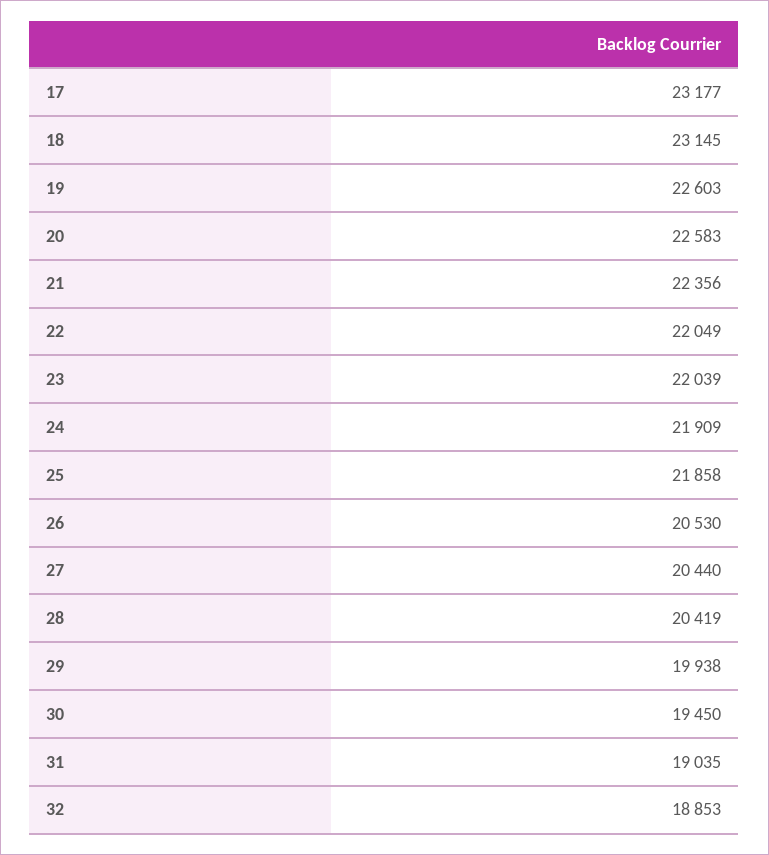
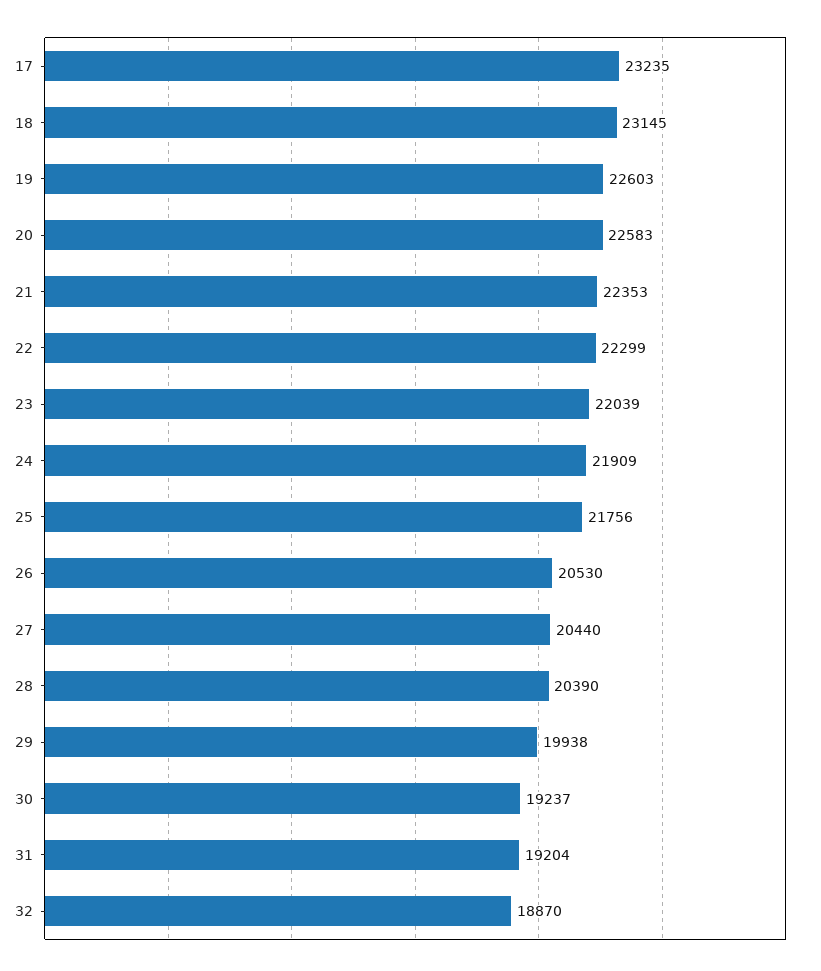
  {
-   "17": 23177,
+   "17": 23235,
    "18": 23145,
    "19": 22603,
    "20": 22583,
-   "21": 22356,
+   "21": 22353,
-   "22": 22049,
+   "22": 22299,
    "23": 22039,
    "24": 21909,
-   "25": 21858,
+   "25": 21756,
    "26": 20530,
    "27": 20440,
-   "28": 20419,
+   "28": 20390,
    "29": 19938,
-   "30": 19450,
+   "30": 19237,
-   "31": 19035,
+   "31": 19204,
-   "32": 18853
+   "32": 18870
  }

